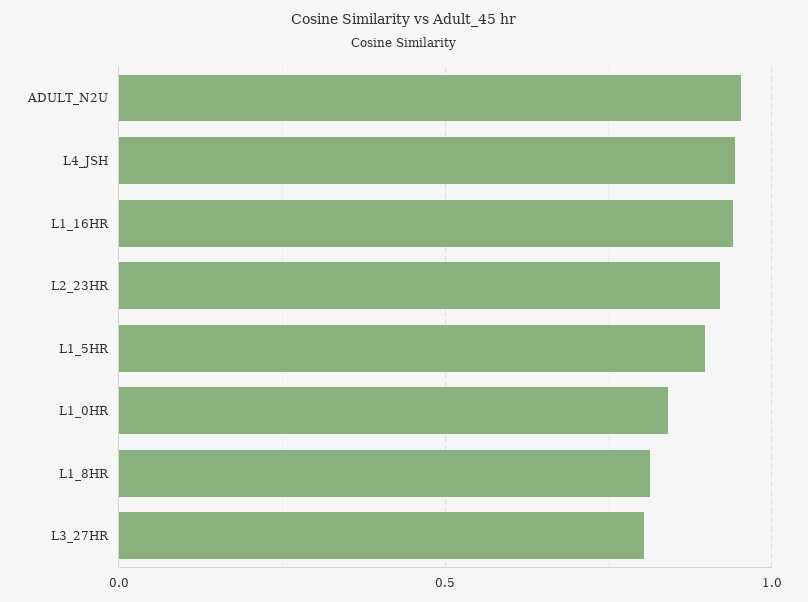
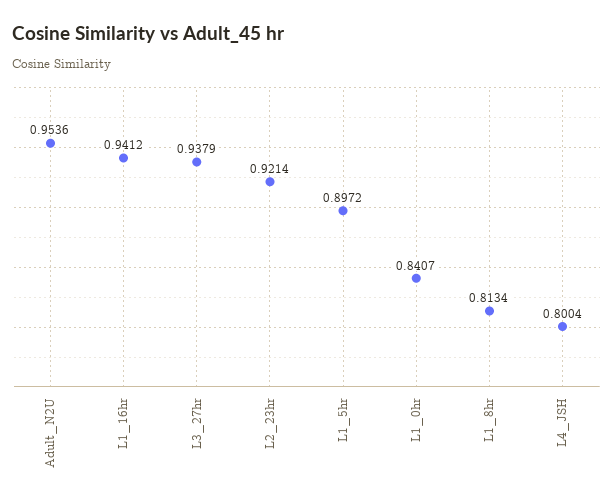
  {
    "ADULT_N2U": 0.9536,
-   "L4_JSH": 0.95,
+   "L4_JSH": 0.8004,
    "L1_16HR": 0.9412,
    "L2_23HR": 0.9214,
    "L1_5HR": 0.8972,
    "L1_0HR": 0.8407,
    "L1_8HR": 0.8134,
-   "L3_27HR": 0.8
+   "L3_27HR": 0.9379
  }

